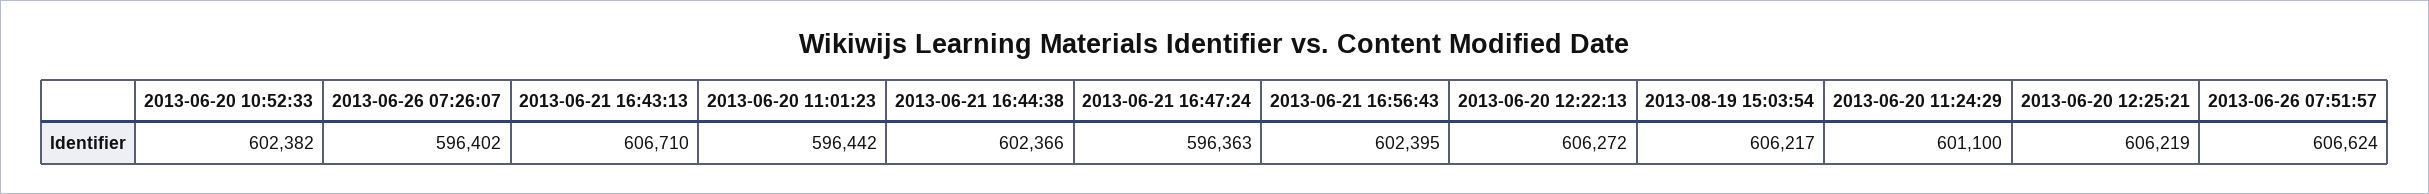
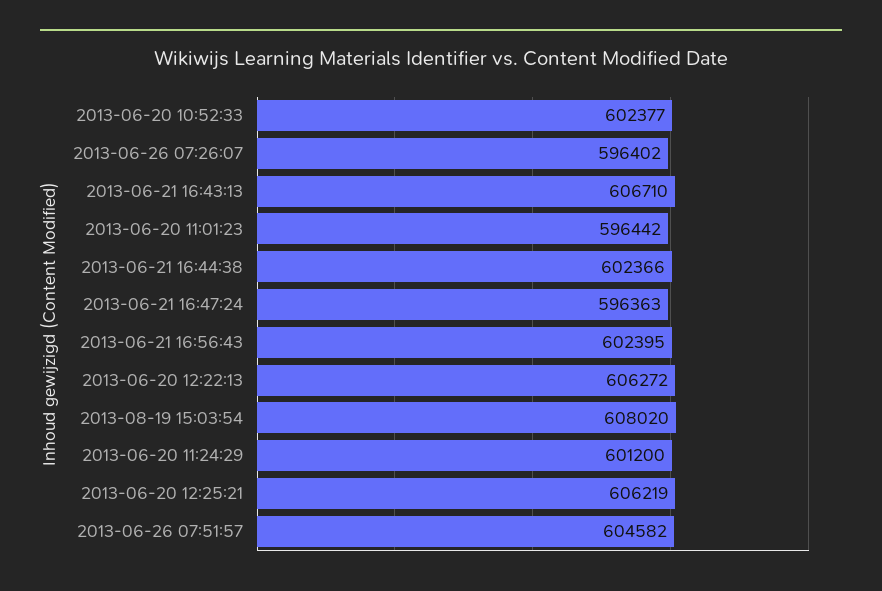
  {
-   "2013-06-20 10:52:33": 602382,
+   "2013-06-20 10:52:33": 602377,
    "2013-06-26 07:26:07": 596402,
    "2013-06-21 16:43:13": 606710,
    "2013-06-20 11:01:23": 596442,
    "2013-06-21 16:44:38": 602366,
    "2013-06-21 16:47:24": 596363,
    "2013-06-21 16:56:43": 602395,
    "2013-06-20 12:22:13": 606272,
-   "2013-08-19 15:03:54": 606217,
+   "2013-08-19 15:03:54": 608020,
-   "2013-06-20 11:24:29": 601100,
+   "2013-06-20 11:24:29": 601200,
    "2013-06-20 12:25:21": 606219,
-   "2013-06-26 07:51:57": 606624
+   "2013-06-26 07:51:57": 604582
  }

